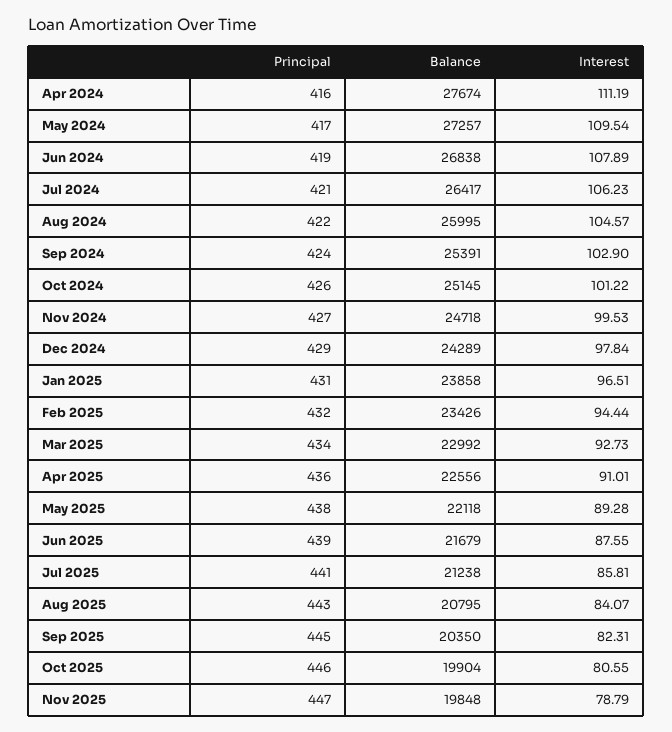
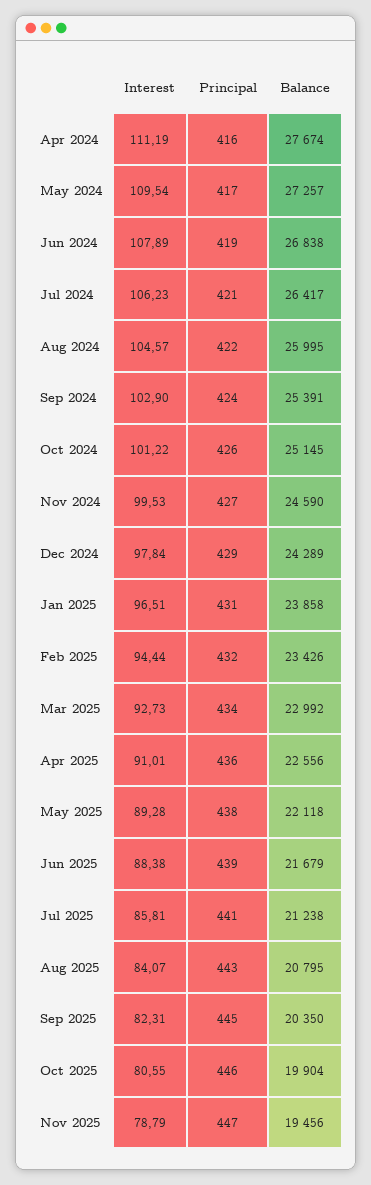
  {
    "Principal": {
      "Apr 2024": 416,
      "May 2024": 417,
      "Jun 2024": 419,
      "Jul 2024": 421,
      "Aug 2024": 422,
      "Sep 2024": 424,
      "Oct 2024": 426,
      "Nov 2024": 427,
      "Dec 2024": 429,
      "Jan 2025": 431,
      "Feb 2025": 432,
      "Mar 2025": 434,
      "Apr 2025": 436,
      "May 2025": 438,
      "Jun 2025": 439,
      "Jul 2025": 441,
      "Aug 2025": 443,
      "Sep 2025": 445,
      "Oct 2025": 446,
      "Nov 2025": 447
    },
    "Balance": {
      "Apr 2024": 27674,
      "May 2024": 27257,
      "Jun 2024": 26838,
      "Jul 2024": 26417,
      "Aug 2024": 25995,
      "Sep 2024": 25391,
      "Oct 2024": 25145,
-     "Nov 2024": 24718,
+     "Nov 2024": 24590,
      "Dec 2024": 24289,
      "Jan 2025": 23858,
      "Feb 2025": 23426,
      "Mar 2025": 22992,
      "Apr 2025": 22556,
      "May 2025": 22118,
      "Jun 2025": 21679,
      "Jul 2025": 21238,
      "Aug 2025": 20795,
      "Sep 2025": 20350,
      "Oct 2025": 19904,
-     "Nov 2025": 19848
+     "Nov 2025": 19456
    },
    "Interest": {
      "Apr 2024": 111.19,
      "May 2024": 109.54,
      "Jun 2024": 107.89,
      "Jul 2024": 106.23,
      "Aug 2024": 104.57,
      "Sep 2024": 102.9,
      "Oct 2024": 101.22,
      "Nov 2024": 99.53,
      "Dec 2024": 97.84,
      "Jan 2025": 96.51,
      "Feb 2025": 94.44,
      "Mar 2025": 92.73,
      "Apr 2025": 91.01,
      "May 2025": 89.28,
-     "Jun 2025": 87.55,
+     "Jun 2025": 88.38,
      "Jul 2025": 85.81,
      "Aug 2025": 84.07,
      "Sep 2025": 82.31,
      "Oct 2025": 80.55,
      "Nov 2025": 78.79
    }
  }

